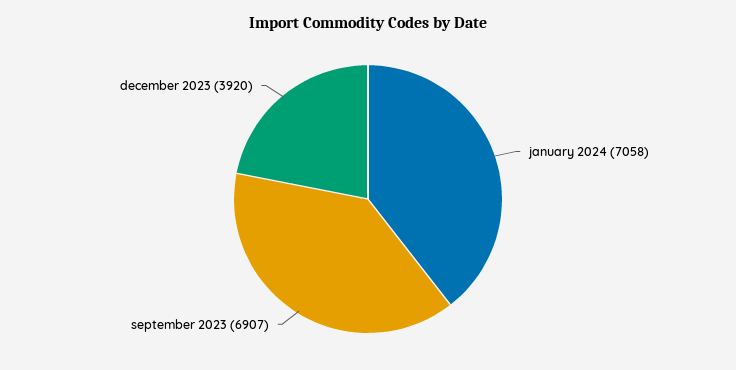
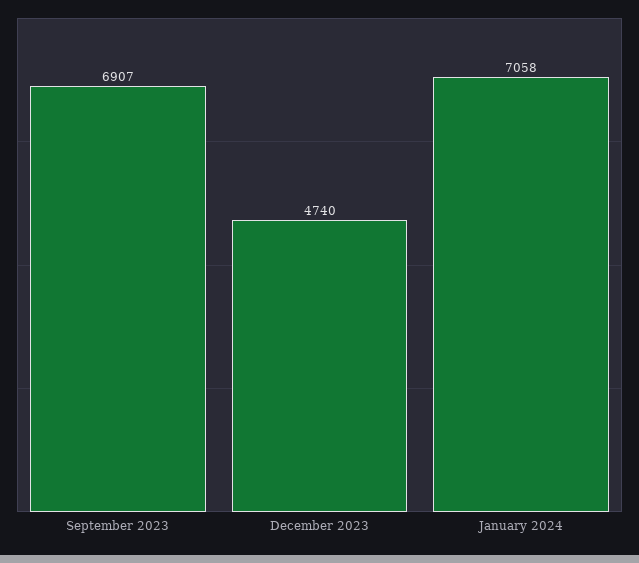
  {
    "january 2024": 7058,
    "september 2023": 6907,
-   "december 2023": 3920
+   "december 2023": 4740
  }

